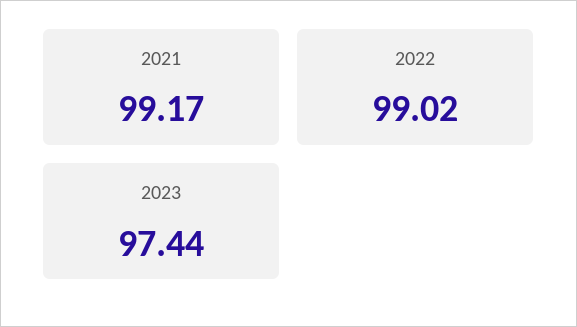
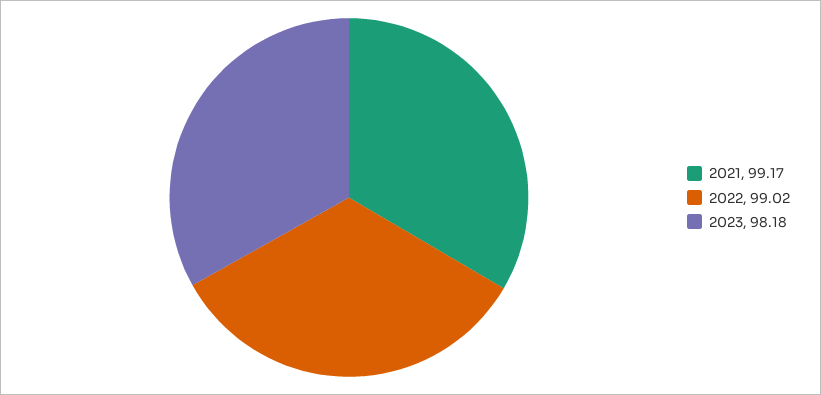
  {
    "2021": 99.17,
    "2022": 99.02,
-   "2023": 97.44
+   "2023": 98.18
  }

